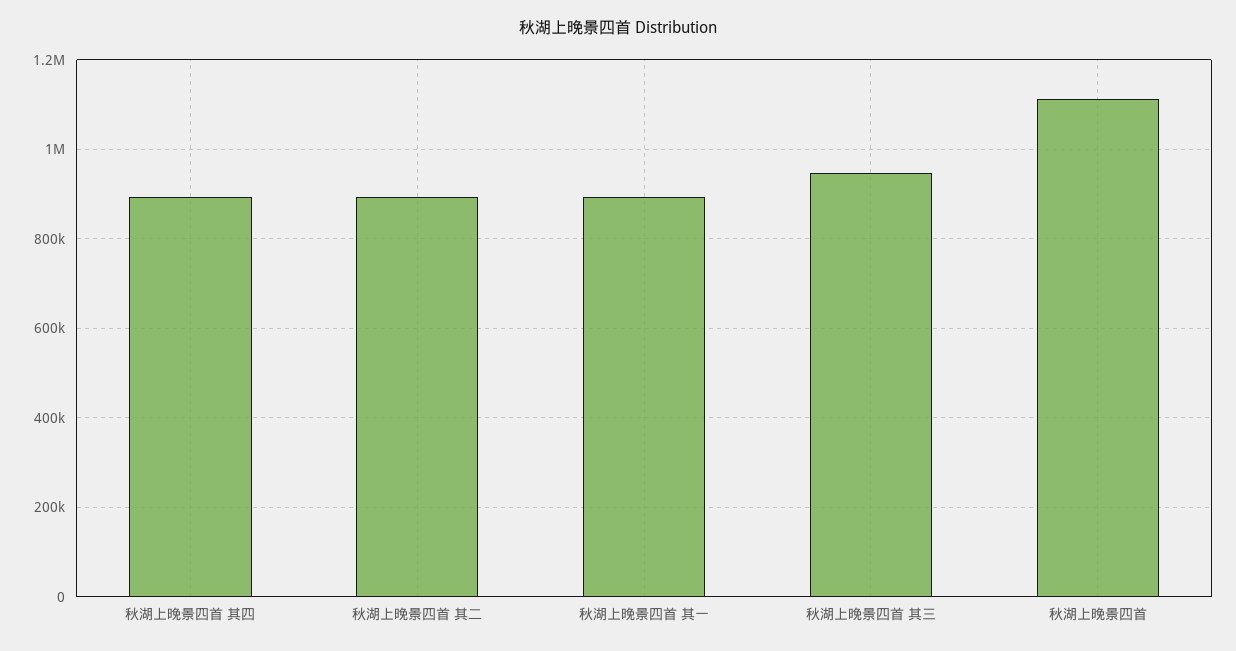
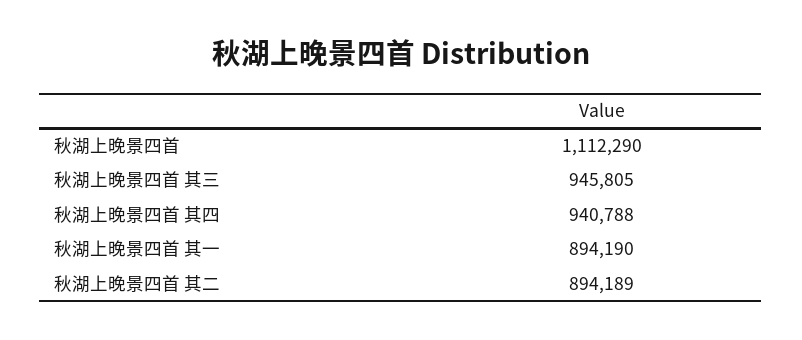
  {
-   "秋湖上晚景四首 其四": 900000,
+   "秋湖上晚景四首 其四": 940788,
    "秋湖上晚景四首 其二": 894189,
    "秋湖上晚景四首 其一": 894190,
    "秋湖上晚景四首 其三": 945805,
    "秋湖上晚景四首": 1112290
  }

